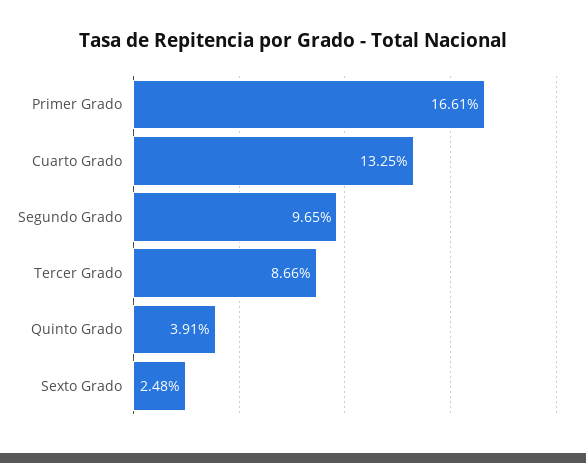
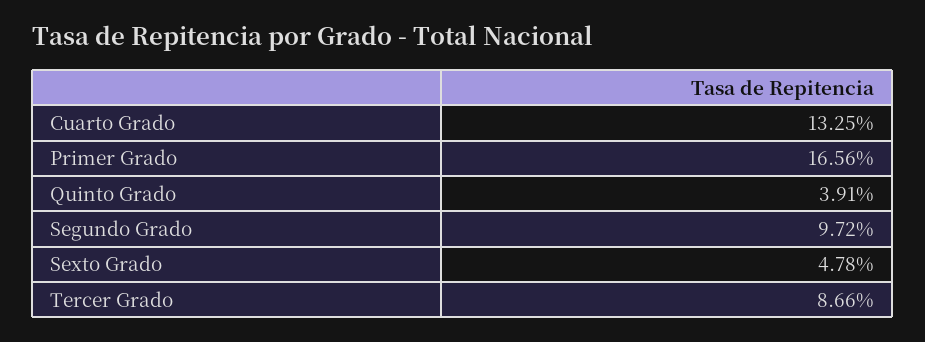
  {
-   "Primer Grado": 16.61,
+   "Primer Grado": 16.56,
    "Cuarto Grado": 13.25,
-   "Segundo Grado": 9.65,
+   "Segundo Grado": 9.72,
    "Tercer Grado": 8.66,
    "Quinto Grado": 3.91,
-   "Sexto Grado": 2.48
+   "Sexto Grado": 4.78
  }

